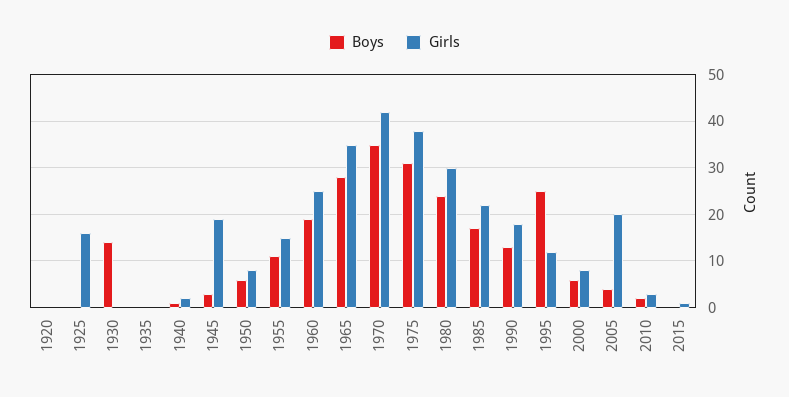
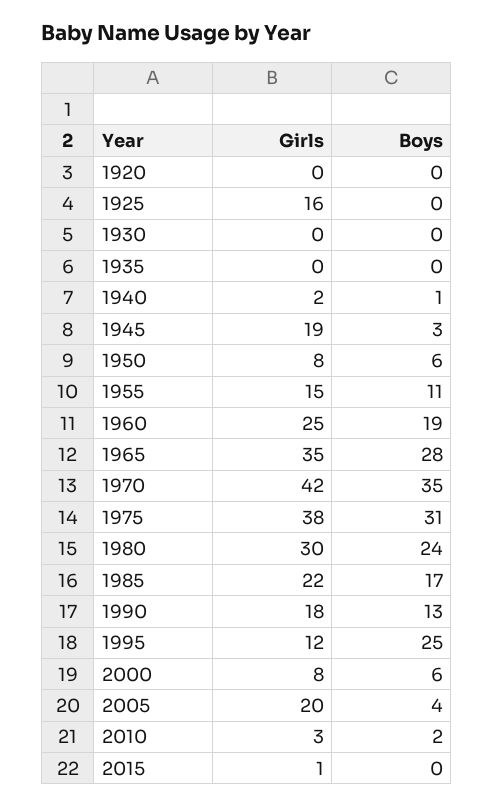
  {
    "Boys": {
      "1920": 0,
      "1925": 0,
-     "1930": 15,
+     "1930": 0,
      "1935": 0,
      "1940": 1,
      "1945": 3,
      "1950": 6,
      "1955": 11,
      "1960": 19,
      "1965": 28,
      "1970": 35,
      "1975": 31,
      "1980": 24,
      "1985": 17,
      "1990": 13,
      "1995": 25,
      "2000": 6,
      "2005": 4,
      "2010": 2,
      "2015": 0
    },
    "Girls": {
      "1920": 0,
      "1925": 16,
      "1930": 0,
      "1935": 0,
      "1940": 2,
      "1945": 19,
      "1950": 8,
      "1955": 15,
      "1960": 25,
      "1965": 35,
      "1970": 42,
      "1975": 38,
      "1980": 30,
      "1985": 22,
      "1990": 18,
      "1995": 12,
      "2000": 8,
      "2005": 20,
      "2010": 3,
      "2015": 1
    }
  }

